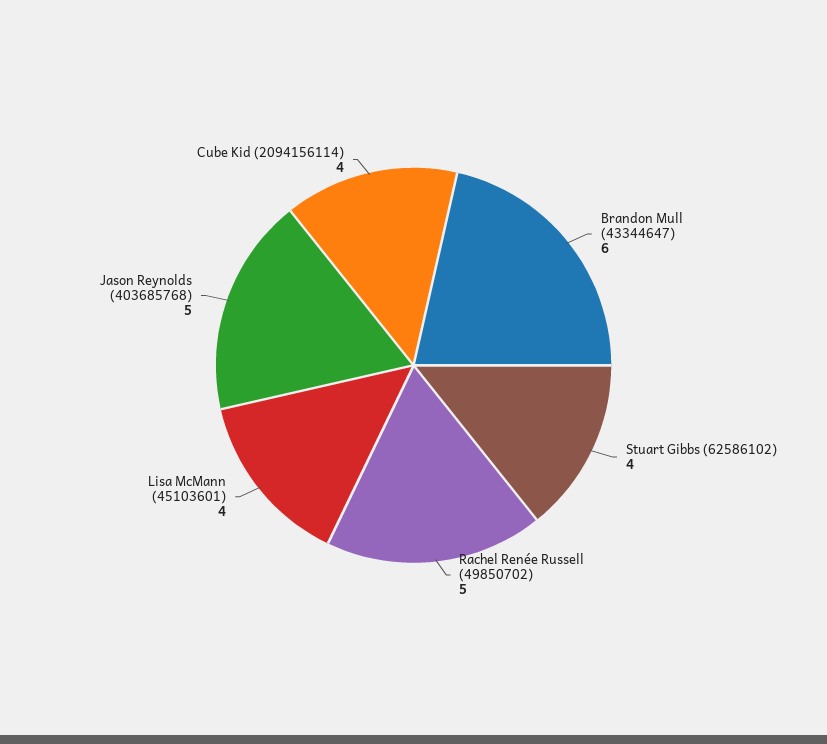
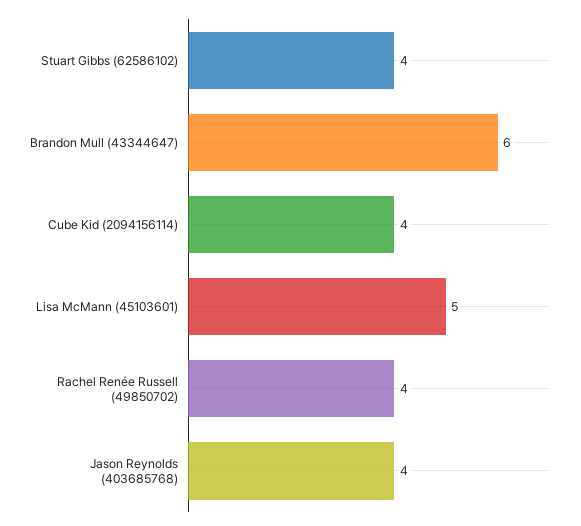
  {
    "Brandon Mull (43344647)": 6,
    "Stuart Gibbs (62586102)": 4,
-   "Rachel Renée Russell (49850702)": 5,
+   "Rachel Renée Russell (49850702)": 4,
-   "Lisa McMann (45103601)": 4,
+   "Lisa McMann (45103601)": 5,
-   "Jason Reynolds (403685768)": 5,
+   "Jason Reynolds (403685768)": 4,
    "Cube Kid (2094156114)": 4
  }

